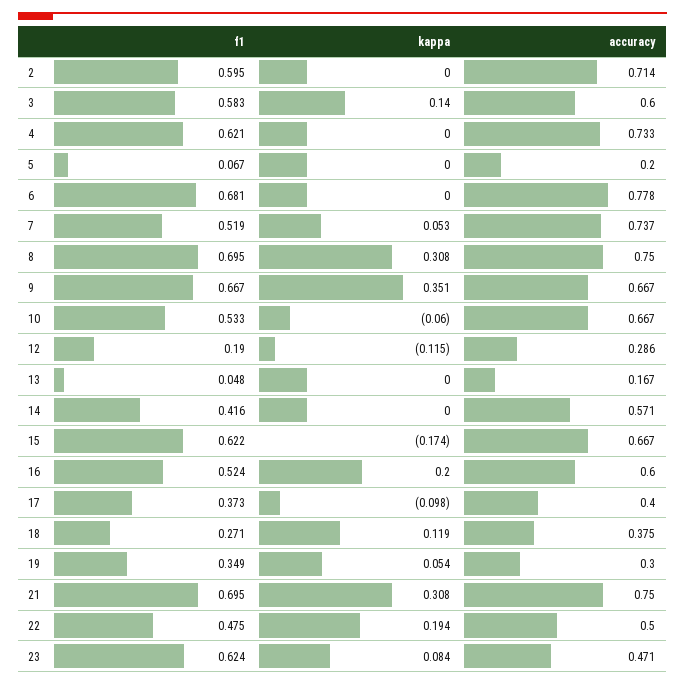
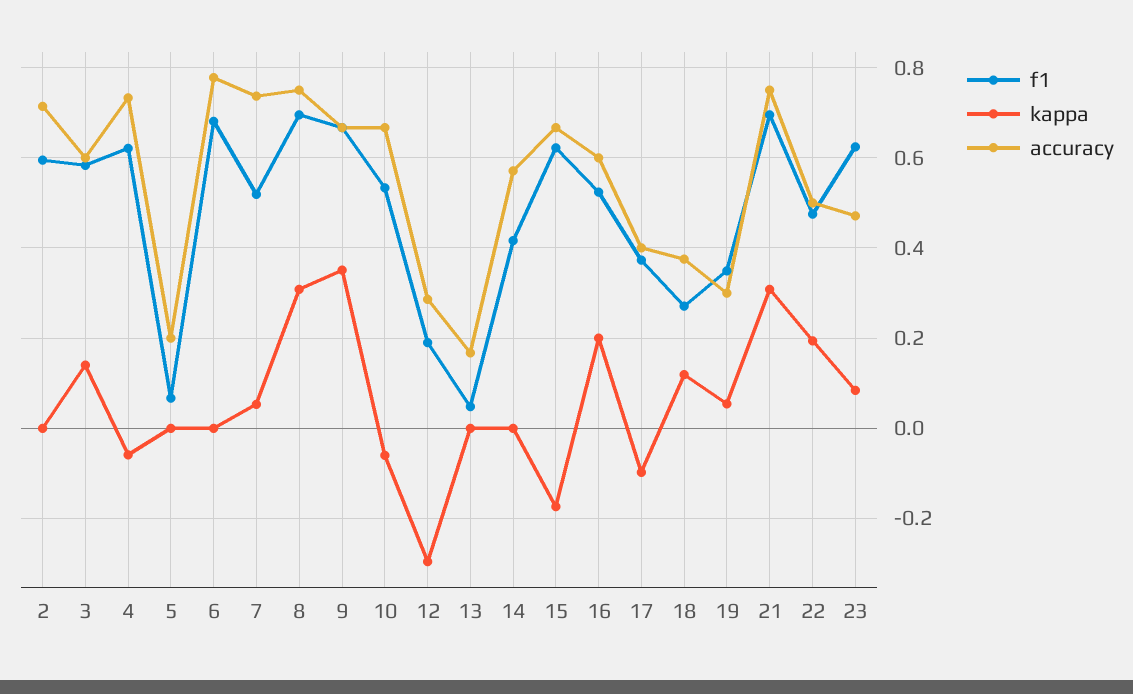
  {
    "f1": {
      "2": 0.595,
      "3": 0.583,
      "4": 0.621,
      "5": 0.067,
      "6": 0.681,
      "7": 0.519,
      "8": 0.695,
      "9": 0.667,
      "10": 0.533,
      "12": 0.19,
      "13": 0.048,
      "14": 0.416,
      "15": 0.622,
      "16": 0.524,
      "17": 0.373,
      "18": 0.271,
      "19": 0.349,
      "21": 0.695,
      "22": 0.475,
      "23": 0.624
    },
    "kappa": {
      "2": 0,
      "3": 0.14,
-     "4": 0,
+     "4": -0.06,
      "5": 0,
      "6": 0,
      "7": 0.053,
      "8": 0.308,
      "9": 0.351,
      "10": -0.06,
-     "12": -0.115,
+     "12": -0.3,
      "13": 0,
      "14": 0,
      "15": -0.174,
      "16": 0.2,
      "17": -0.098,
      "18": 0.119,
      "19": 0.054,
      "21": 0.308,
      "22": 0.194,
      "23": 0.084
    },
    "accuracy": {
      "2": 0.714,
      "3": 0.6,
      "4": 0.733,
      "5": 0.2,
      "6": 0.778,
      "7": 0.737,
      "8": 0.75,
      "9": 0.667,
      "10": 0.667,
      "12": 0.286,
      "13": 0.167,
      "14": 0.571,
      "15": 0.667,
      "16": 0.6,
      "17": 0.4,
      "18": 0.375,
      "19": 0.3,
      "21": 0.75,
      "22": 0.5,
      "23": 0.471
    }
  }

